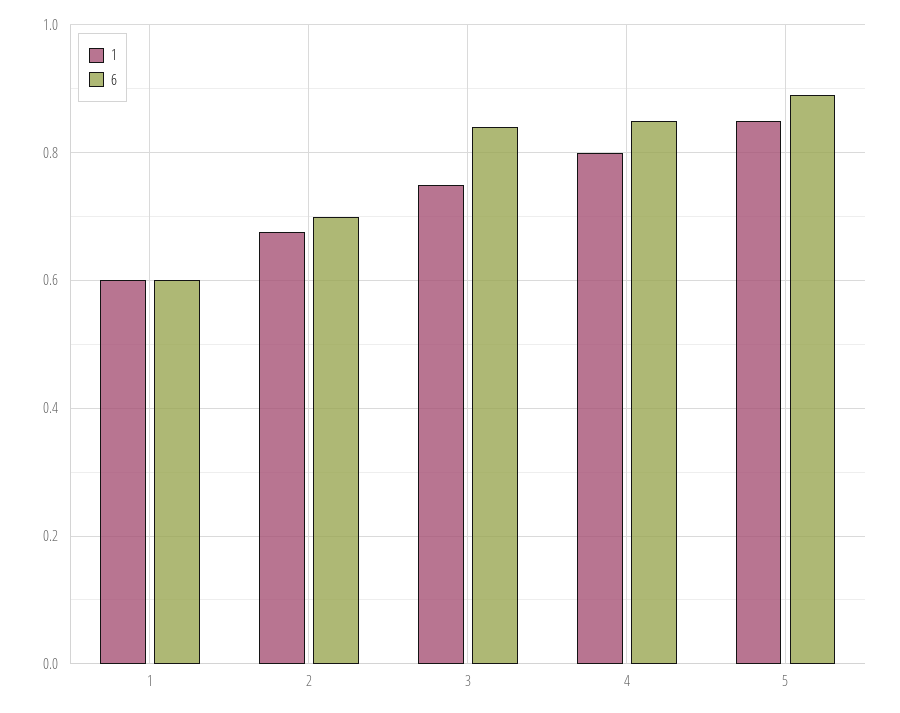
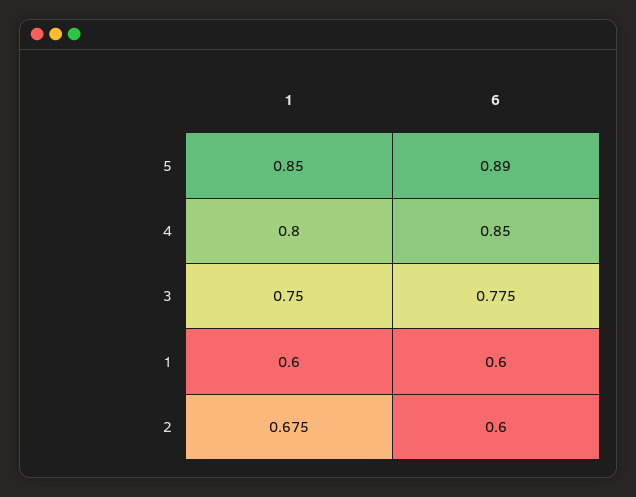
  {
    "1": {
      "1": 0.6,
      "2": 0.675,
      "3": 0.75,
      "4": 0.8,
      "5": 0.85
    },
    "6": {
      "1": 0.6,
-     "2": 0.7,
+     "2": 0.6,
-     "3": 0.84,
+     "3": 0.775,
      "4": 0.85,
      "5": 0.89
    }
  }

